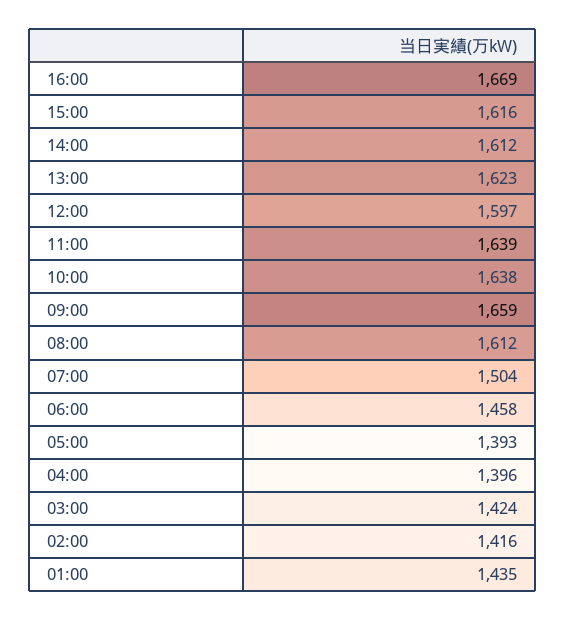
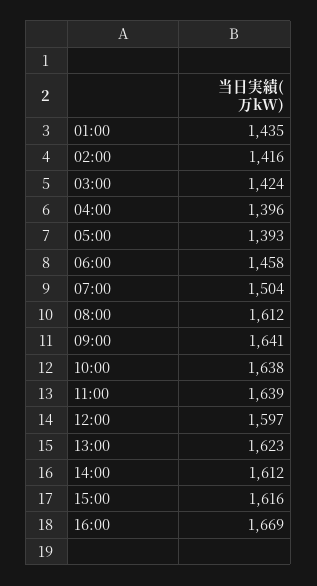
  {
    "16:00": 1669,
    "15:00": 1616,
    "14:00": 1612,
    "13:00": 1623,
    "12:00": 1597,
    "11:00": 1639,
    "10:00": 1638,
-   "09:00": 1659,
+   "09:00": 1641,
    "08:00": 1612,
    "07:00": 1504,
    "06:00": 1458,
    "05:00": 1393,
    "04:00": 1396,
    "03:00": 1424,
    "02:00": 1416,
    "01:00": 1435
  }

